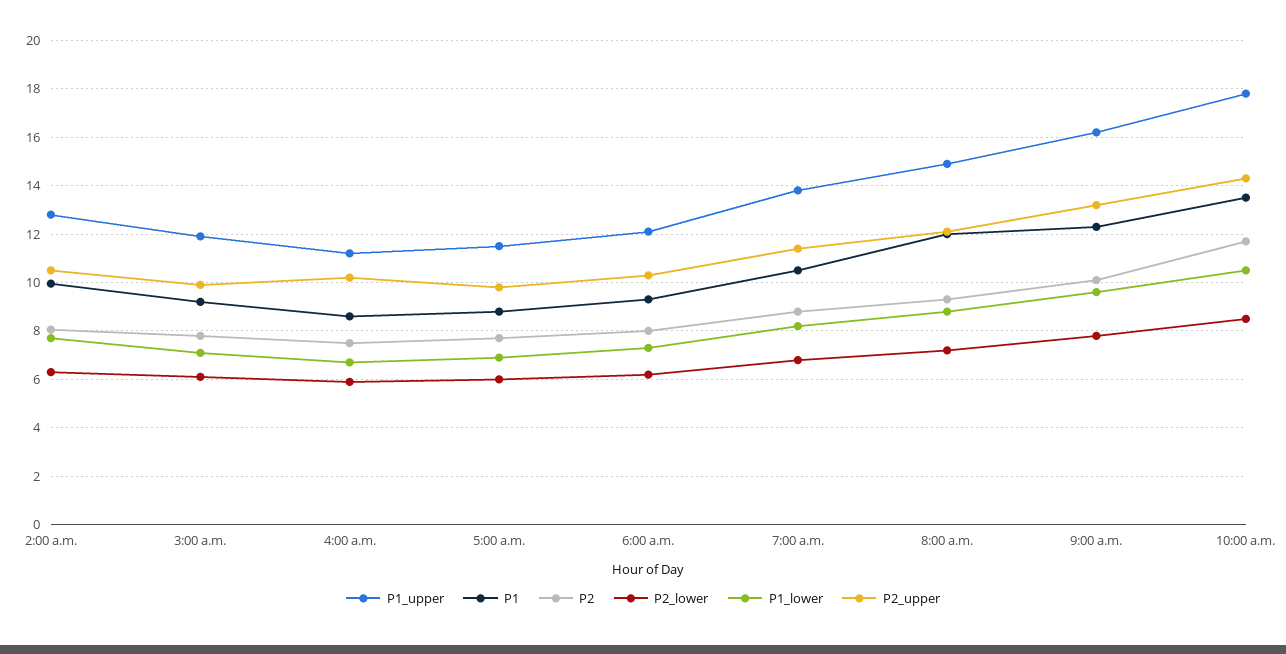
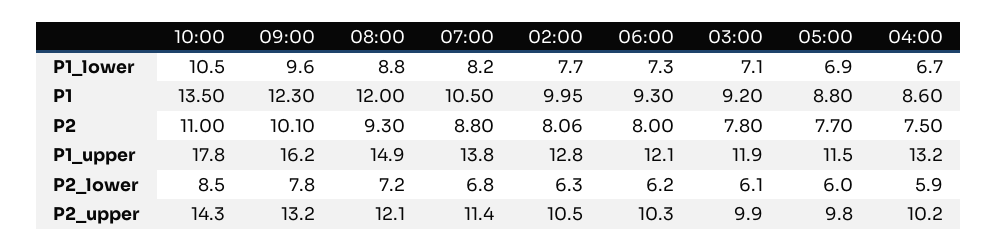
  {
    "P1_upper": {
      "2:00 a.m.": 12.8,
      "3:00 a.m.": 11.9,
-     "4:00 a.m.": 11.25,
+     "4:00 a.m.": 13.2,
      "5:00 a.m.": 11.5,
      "6:00 a.m.": 12.1,
      "7:00 a.m.": 13.8,
      "8:00 a.m.": 14.9,
      "9:00 a.m.": 16.2,
      "10:00 a.m.": 17.8
    },
    "P1": {
      "2:00 a.m.": 9.95,
      "3:00 a.m.": 9.2,
      "4:00 a.m.": 8.6,
      "5:00 a.m.": 8.8,
      "6:00 a.m.": 9.3,
      "7:00 a.m.": 10.5,
      "8:00 a.m.": 12,
      "9:00 a.m.": 12.3,
      "10:00 a.m.": 13.5
    },
    "P2": {
      "2:00 a.m.": 8.06,
      "3:00 a.m.": 7.8,
      "4:00 a.m.": 7.5,
      "5:00 a.m.": 7.7,
      "6:00 a.m.": 8,
      "7:00 a.m.": 8.8,
      "8:00 a.m.": 9.3,
      "9:00 a.m.": 10.1,
-     "10:00 a.m.": 11.75
+     "10:00 a.m.": 11
    },
    "P2_lower": {
      "2:00 a.m.": 6.3,
      "3:00 a.m.": 6.1,
      "4:00 a.m.": 5.9,
      "5:00 a.m.": 6,
      "6:00 a.m.": 6.2,
      "7:00 a.m.": 6.8,
      "8:00 a.m.": 7.2,
      "9:00 a.m.": 7.8,
      "10:00 a.m.": 8.5
    },
    "P1_lower": {
      "2:00 a.m.": 7.7,
      "3:00 a.m.": 7.1,
      "4:00 a.m.": 6.7,
      "5:00 a.m.": 6.9,
      "6:00 a.m.": 7.3,
      "7:00 a.m.": 8.2,
      "8:00 a.m.": 8.8,
      "9:00 a.m.": 9.6,
      "10:00 a.m.": 10.5
    },
    "P2_upper": {
      "2:00 a.m.": 10.5,
      "3:00 a.m.": 9.9,
      "4:00 a.m.": 10.2,
      "5:00 a.m.": 9.8,
      "6:00 a.m.": 10.3,
      "7:00 a.m.": 11.4,
      "8:00 a.m.": 12.1,
      "9:00 a.m.": 13.2,
      "10:00 a.m.": 14.3
    }
  }

